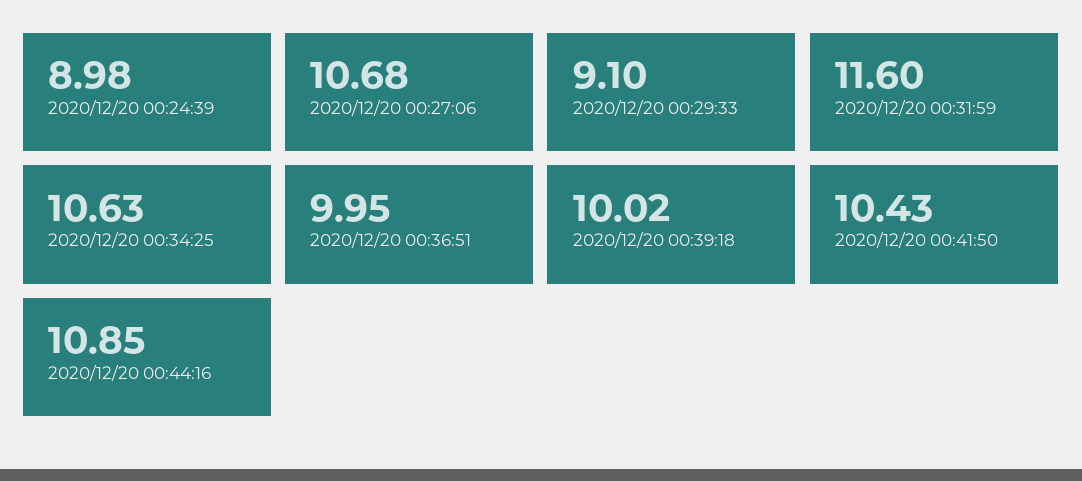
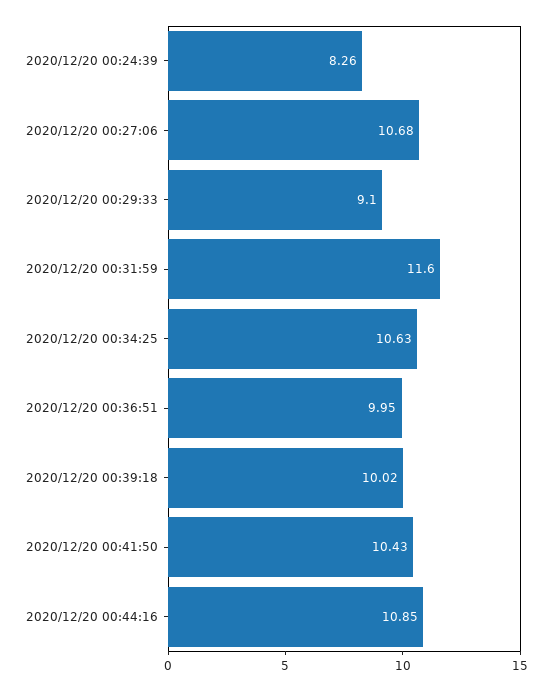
  {
-   "2020/12/20 00:24:39": 8.98,
+   "2020/12/20 00:24:39": 8.26,
    "2020/12/20 00:27:06": 10.68,
    "2020/12/20 00:29:33": 9.1,
    "2020/12/20 00:31:59": 11.6,
    "2020/12/20 00:34:25": 10.63,
    "2020/12/20 00:36:51": 9.95,
    "2020/12/20 00:39:18": 10.02,
    "2020/12/20 00:41:50": 10.43,
    "2020/12/20 00:44:16": 10.85
  }

